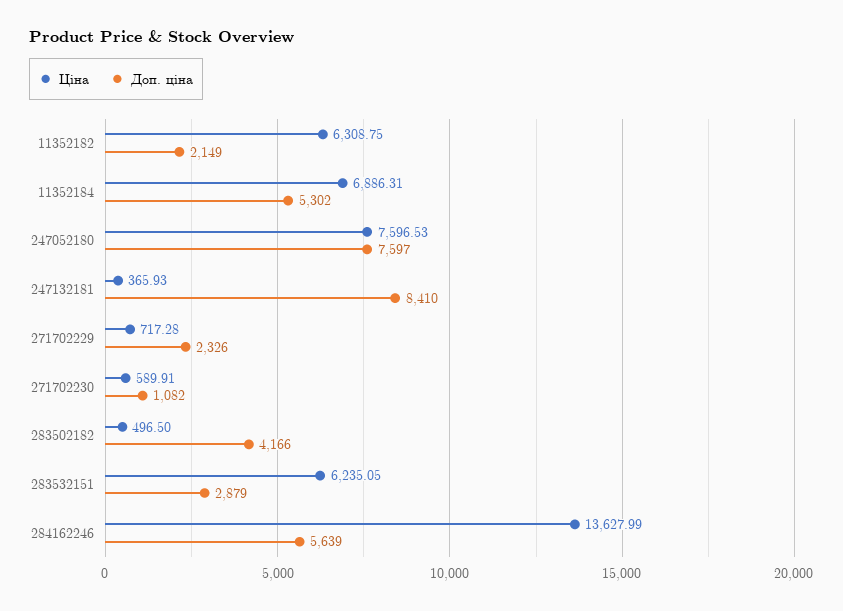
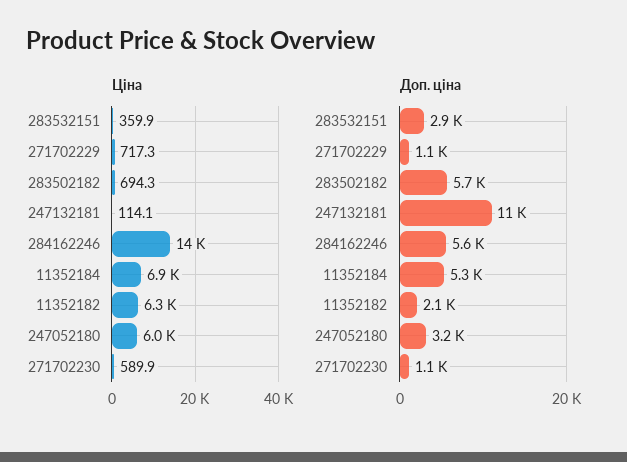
  {
    "Ціна": {
      "11352182": 6308.75,
      "11352184": 6886.31,
-     "247052180": 7596.53,
+     "247052180": 6000,
-     "247132181": 365.93,
+     "247132181": 114.1,
      "271702229": 717.28,
      "271702230": 589.91,
-     "283502182": 496.5,
+     "283502182": 694.3,
-     "283532151": 6235.05,
+     "283532151": 359.9,
      "284162246": 13627.99
    },
    "Доп. ціна": {
      "11352182": 2149,
      "11352184": 5302,
-     "247052180": 7597,
+     "247052180": 3200,
-     "247132181": 8410,
+     "247132181": 11000,
-     "271702229": 2326,
+     "271702229": 1100,
      "271702230": 1082,
-     "283502182": 4166,
+     "283502182": 5700,
      "283532151": 2879,
      "284162246": 5639
    }
  }

